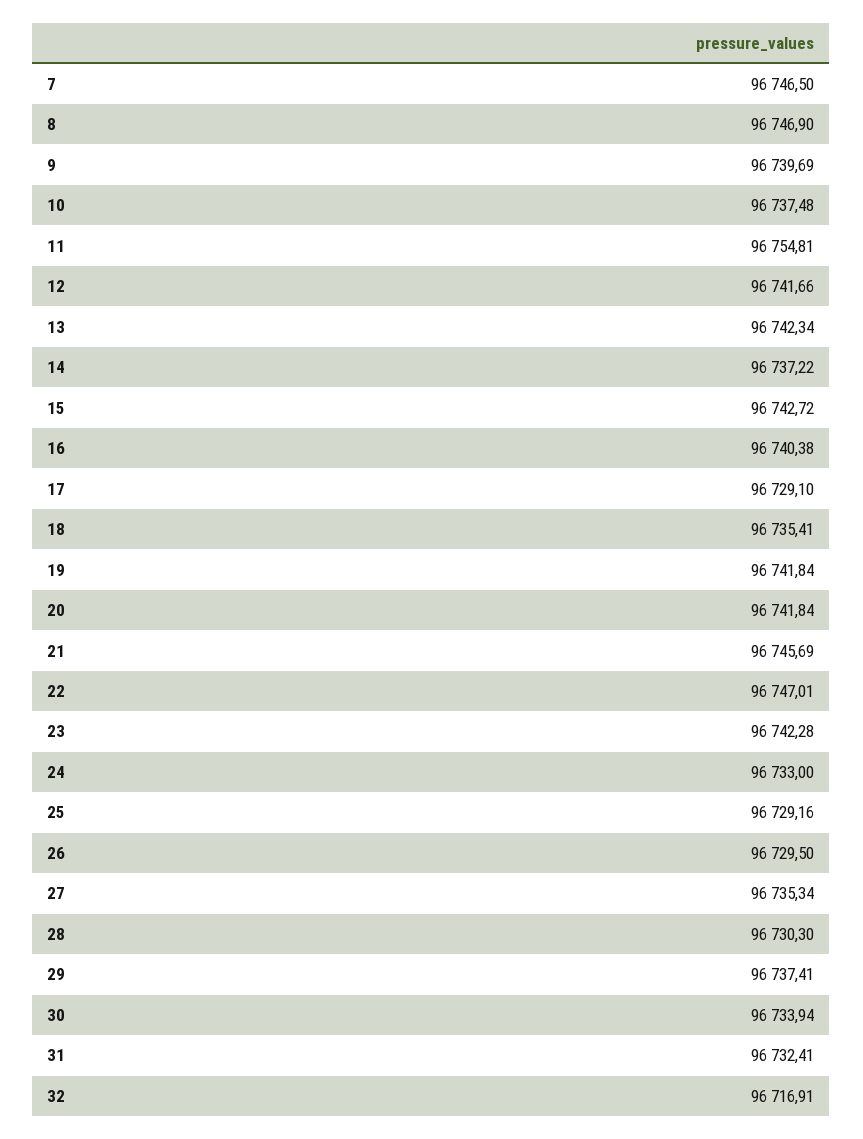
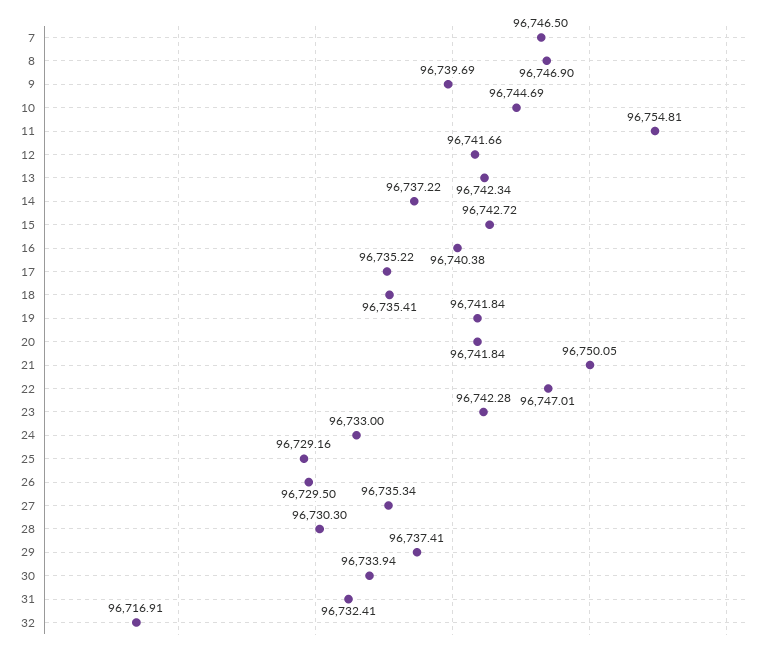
  {
    "7": 96746.5,
    "8": 96746.9,
    "9": 96739.69,
-   "10": 96737.48,
+   "10": 96744.69,
    "11": 96754.81,
    "12": 96741.66,
    "13": 96742.34,
    "14": 96737.22,
    "15": 96742.72,
    "16": 96740.38,
-   "17": 96729.1,
+   "17": 96735.22,
    "18": 96735.41,
    "19": 96741.84,
    "20": 96741.84,
-   "21": 96745.69,
+   "21": 96750.05,
    "22": 96747.01,
    "23": 96742.28,
    "24": 96733,
    "25": 96729.16,
    "26": 96729.5,
    "27": 96735.34,
    "28": 96730.3,
    "29": 96737.41,
    "30": 96733.94,
    "31": 96732.41,
    "32": 96716.91
  }

